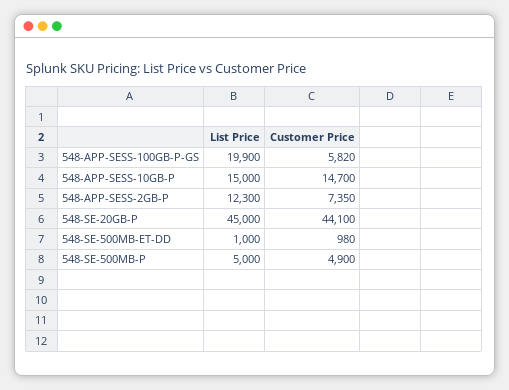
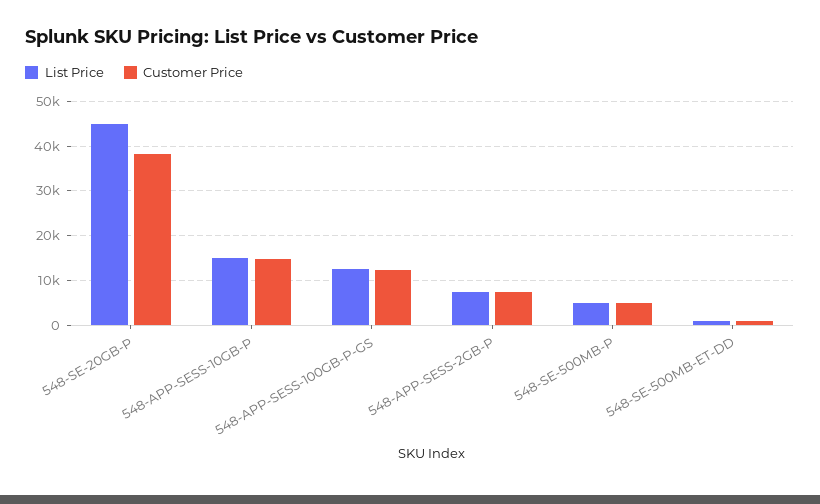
  {
    "List Price": {
-     "548-APP-SESS-100GB-P-GS": 19900,
+     "548-APP-SESS-100GB-P-GS": 12000,
      "548-APP-SESS-10GB-P": 15000,
-     "548-APP-SESS-2GB-P": 12300,
+     "548-APP-SESS-2GB-P": 8000,
      "548-SE-20GB-P": 45000,
      "548-SE-500MB-ET-DD": 1000,
      "548-SE-500MB-P": 5000
    },
    "Customer Price": {
-     "548-APP-SESS-100GB-P-GS": 5820,
+     "548-APP-SESS-100GB-P-GS": 12000,
      "548-APP-SESS-10GB-P": 14700,
      "548-APP-SESS-2GB-P": 7350,
-     "548-SE-20GB-P": 44100,
+     "548-SE-20GB-P": 38000,
      "548-SE-500MB-ET-DD": 980,
      "548-SE-500MB-P": 4900
    }
  }

